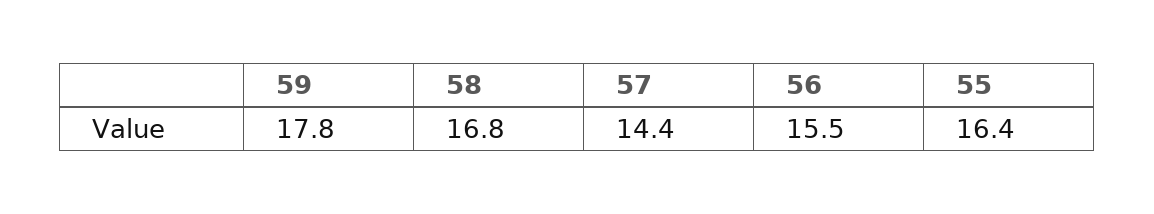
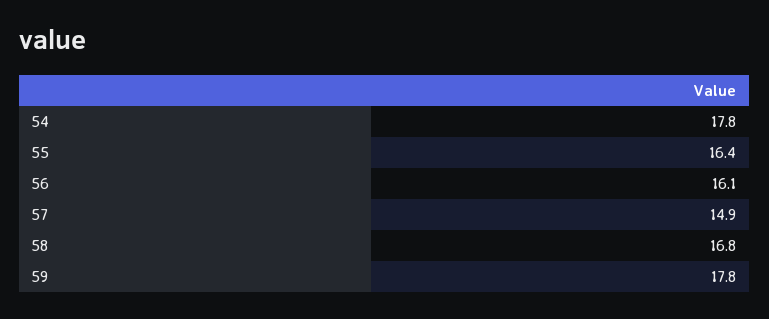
  {
    "59": 17.8,
    "58": 16.8,
-   "57": 14.4,
+   "57": 14.9,
-   "56": 15.5,
+   "56": 16.1,
-   "55": 16.4
+   "55": 16.4,
+   "54": 17.8
  }

